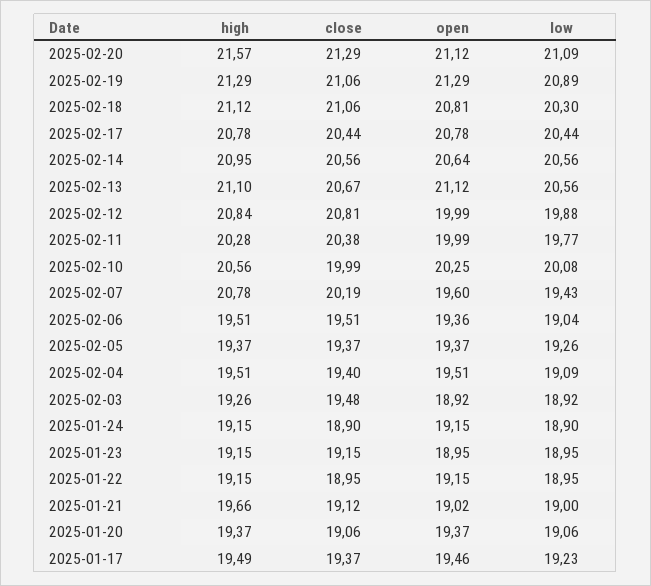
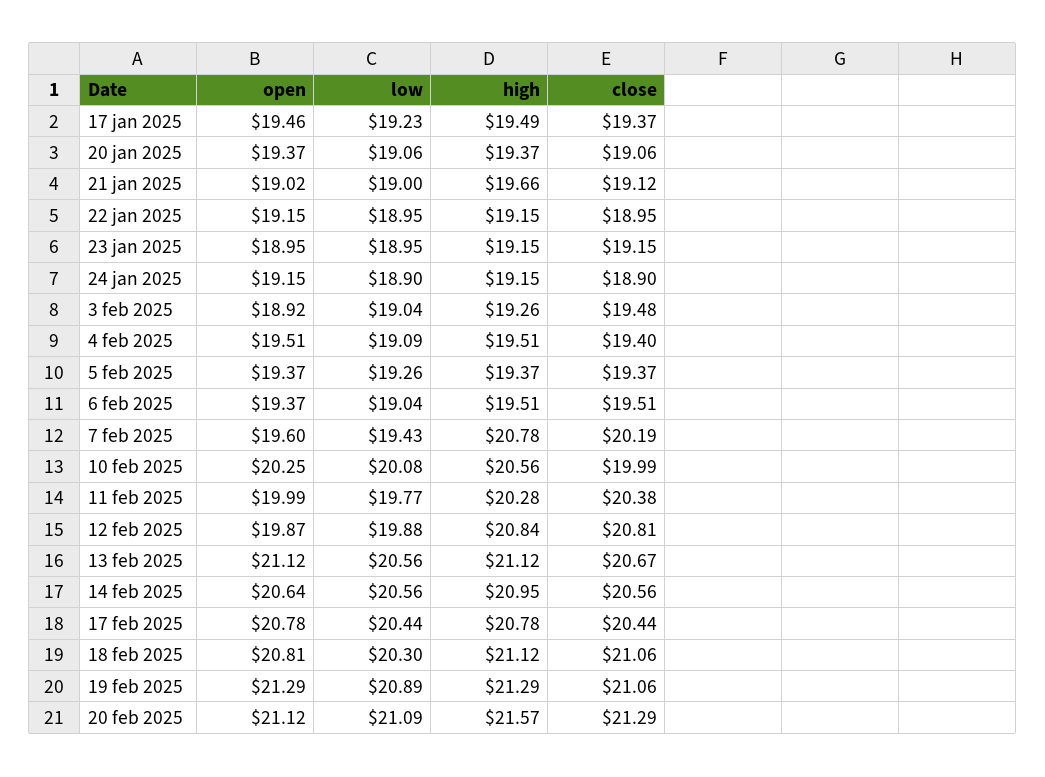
  {
    "high": {
      "2025-02-20": 21.57,
      "2025-02-19": 21.29,
      "2025-02-18": 21.12,
      "2025-02-17": 20.78,
      "2025-02-14": 20.95,
-     "2025-02-13": 21.1,
+     "2025-02-13": 21.12,
      "2025-02-12": 20.84,
      "2025-02-11": 20.28,
      "2025-02-10": 20.56,
      "2025-02-07": 20.78,
      "2025-02-06": 19.51,
      "2025-02-05": 19.37,
      "2025-02-04": 19.51,
      "2025-02-03": 19.26,
      "2025-01-24": 19.15,
      "2025-01-23": 19.15,
      "2025-01-22": 19.15,
      "2025-01-21": 19.66,
      "2025-01-20": 19.37,
      "2025-01-17": 19.49
    },
    "close": {
      "2025-02-20": 21.29,
      "2025-02-19": 21.06,
      "2025-02-18": 21.06,
      "2025-02-17": 20.44,
      "2025-02-14": 20.56,
      "2025-02-13": 20.67,
      "2025-02-12": 20.81,
      "2025-02-11": 20.38,
      "2025-02-10": 19.99,
      "2025-02-07": 20.19,
      "2025-02-06": 19.51,
      "2025-02-05": 19.37,
      "2025-02-04": 19.4,
      "2025-02-03": 19.48,
      "2025-01-24": 18.9,
      "2025-01-23": 19.15,
      "2025-01-22": 18.95,
      "2025-01-21": 19.12,
      "2025-01-20": 19.06,
      "2025-01-17": 19.37
    },
    "open": {
      "2025-02-20": 21.12,
      "2025-02-19": 21.29,
      "2025-02-18": 20.81,
      "2025-02-17": 20.78,
      "2025-02-14": 20.64,
      "2025-02-13": 21.12,
-     "2025-02-12": 19.99,
+     "2025-02-12": 19.87,
      "2025-02-11": 19.99,
      "2025-02-10": 20.25,
      "2025-02-07": 19.6,
-     "2025-02-06": 19.36,
+     "2025-02-06": 19.37,
      "2025-02-05": 19.37,
      "2025-02-04": 19.51,
      "2025-02-03": 18.92,
      "2025-01-24": 19.15,
      "2025-01-23": 18.95,
      "2025-01-22": 19.15,
      "2025-01-21": 19.02,
      "2025-01-20": 19.37,
      "2025-01-17": 19.46
    },
    "low": {
      "2025-02-20": 21.09,
      "2025-02-19": 20.89,
      "2025-02-18": 20.3,
      "2025-02-17": 20.44,
      "2025-02-14": 20.56,
      "2025-02-13": 20.56,
      "2025-02-12": 19.88,
      "2025-02-11": 19.77,
      "2025-02-10": 20.08,
      "2025-02-07": 19.43,
      "2025-02-06": 19.04,
      "2025-02-05": 19.26,
      "2025-02-04": 19.09,
-     "2025-02-03": 18.92,
+     "2025-02-03": 19.04,
      "2025-01-24": 18.9,
      "2025-01-23": 18.95,
      "2025-01-22": 18.95,
      "2025-01-21": 19,
      "2025-01-20": 19.06,
      "2025-01-17": 19.23
    }
  }

